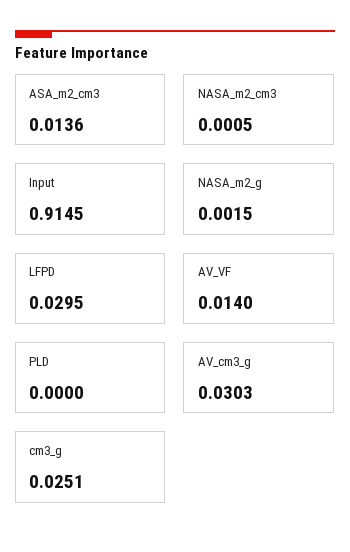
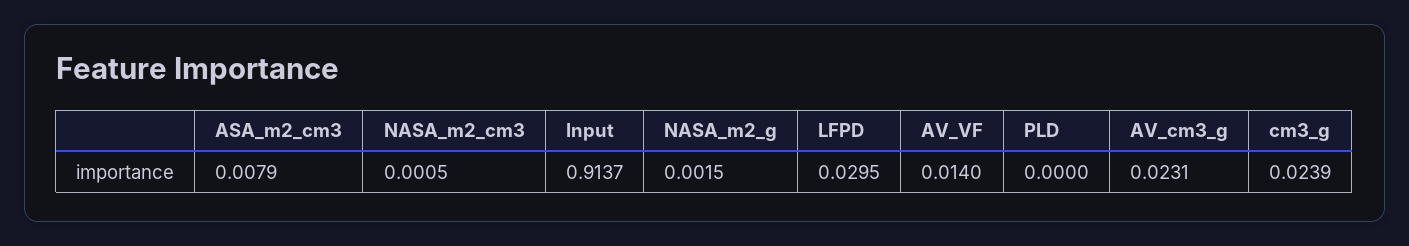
  {
-   "ASA_m2_cm3": 0.0136,
+   "ASA_m2_cm3": 0.0079,
    "NASA_m2_cm3": 0.0005,
-   "Input": 0.9145,
+   "Input": 0.9137,
    "NASA_m2_g": 0.0015,
    "LFPD": 0.0295,
    "AV_VF": 0.014,
    "PLD": 0,
-   "AV_cm3_g": 0.0303,
+   "AV_cm3_g": 0.0231,
-   "cm3_g": 0.0251
+   "cm3_g": 0.0239
  }

